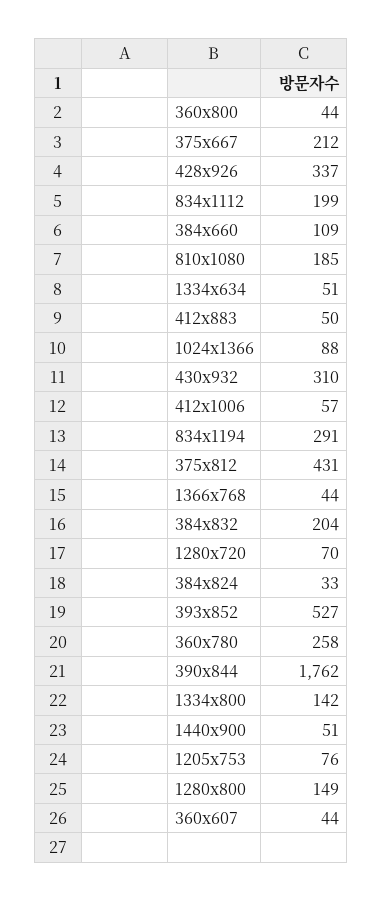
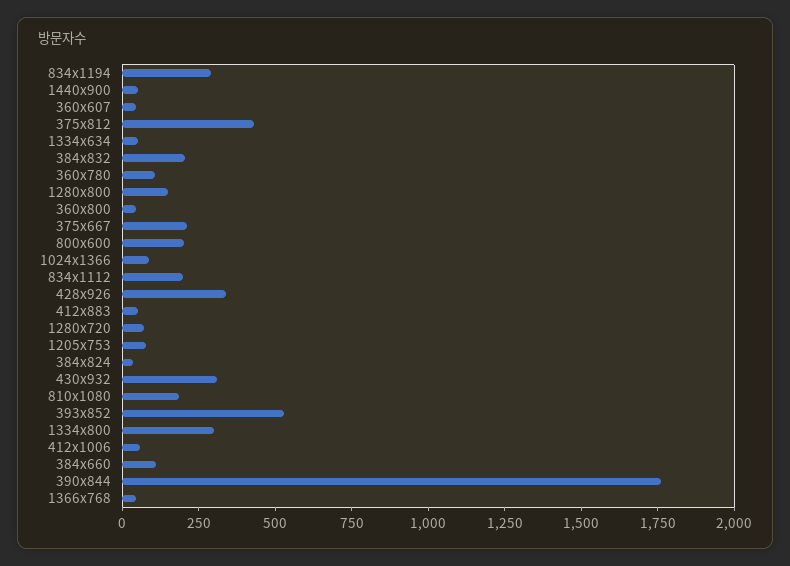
  {
    "360x800": 44,
    "375x667": 212,
    "428x926": 337,
    "834x1112": 199,
    "384x660": 109,
    "810x1080": 185,
    "1334x634": 51,
    "412x883": 50,
    "1024x1366": 88,
    "430x932": 310,
    "412x1006": 57,
    "834x1194": 291,
    "375x812": 431,
    "1366x768": 44,
    "384x832": 204,
    "1280x720": 70,
    "384x824": 33,
    "393x852": 527,
-   "360x780": 258,
+   "360x780": 100,
    "390x844": 1762,
-   "1334x800": 142,
+   "1334x800": 300,
    "1440x900": 51,
    "1205x753": 76,
    "1280x800": 149,
-   "360x607": 44
+   "360x607": 44,
+   "800x600": 200
  }

